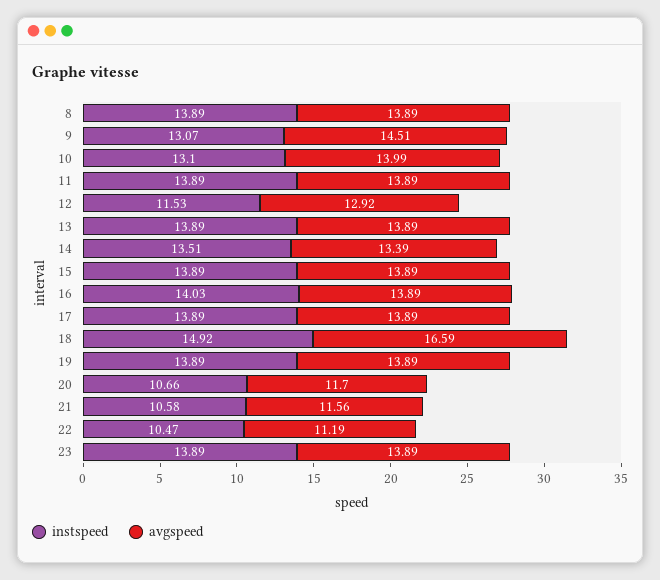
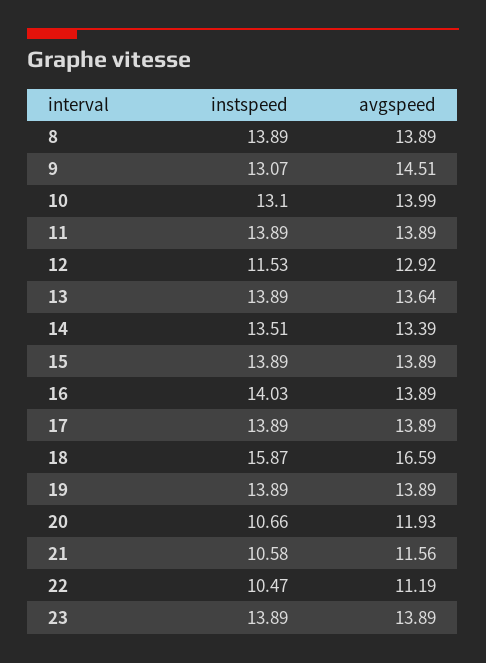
  {
    "instspeed": {
      "8": 13.89,
      "9": 13.07,
      "10": 13.1,
      "11": 13.89,
      "12": 11.53,
      "13": 13.89,
      "14": 13.51,
      "15": 13.89,
      "16": 14.03,
      "17": 13.89,
-     "18": 14.92,
+     "18": 15.87,
      "19": 13.89,
      "20": 10.66,
      "21": 10.58,
      "22": 10.47,
      "23": 13.89
    },
    "avgspeed": {
      "8": 13.89,
      "9": 14.51,
      "10": 13.99,
      "11": 13.89,
      "12": 12.92,
-     "13": 13.89,
+     "13": 13.64,
      "14": 13.39,
      "15": 13.89,
      "16": 13.89,
      "17": 13.89,
      "18": 16.59,
      "19": 13.89,
-     "20": 11.7,
+     "20": 11.93,
      "21": 11.56,
      "22": 11.19,
      "23": 13.89
    }
  }

